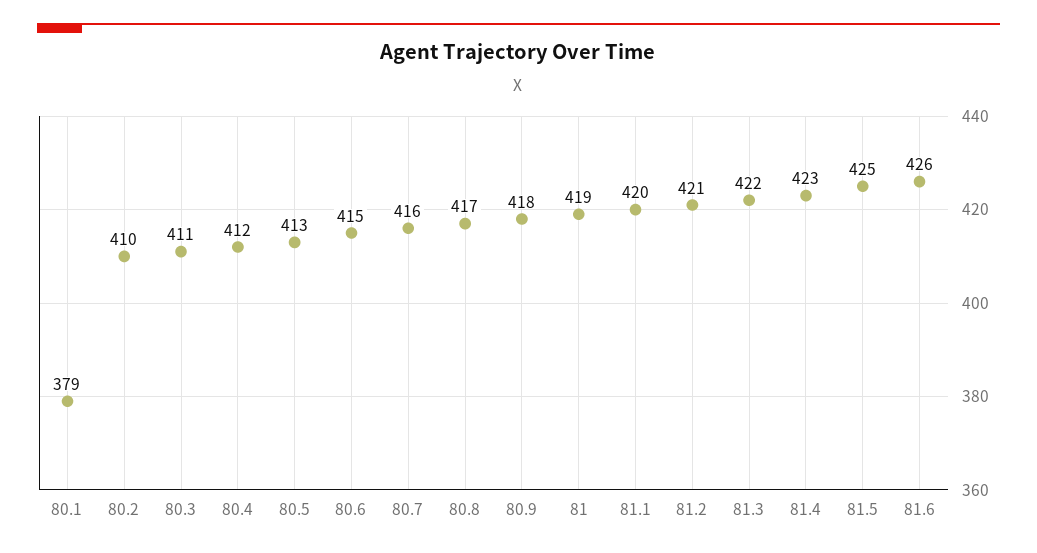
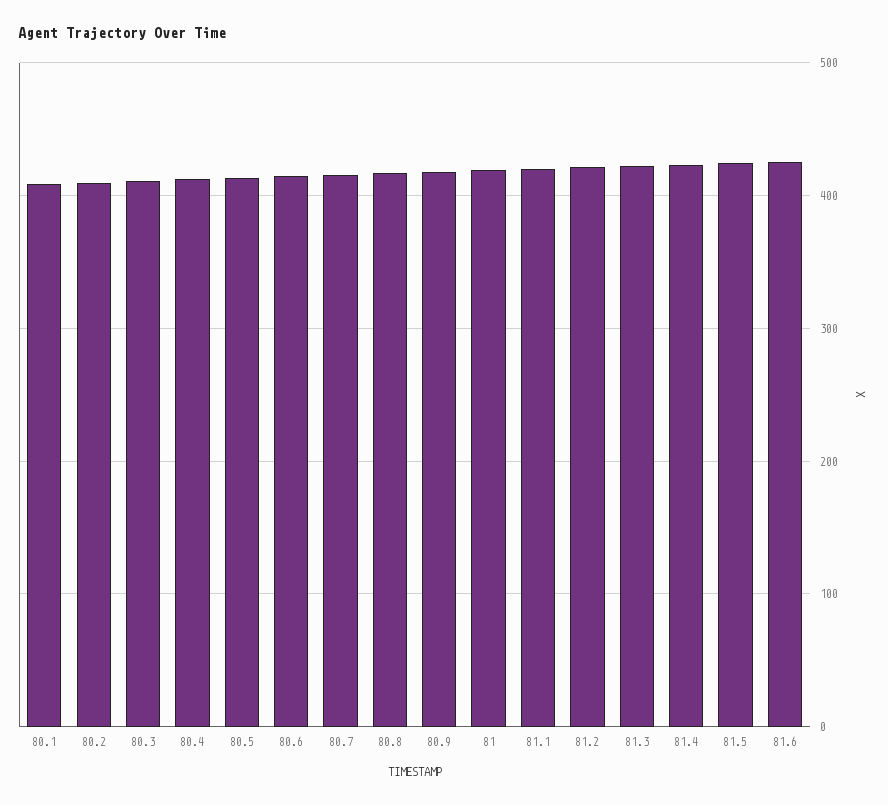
  {
-   "80.1": 379,
+   "80.1": 410,
    "80.2": 410,
    "80.3": 411,
    "80.4": 412,
    "80.5": 413,
    "80.6": 415,
    "80.7": 416,
    "80.8": 417,
    "80.9": 418,
    "81": 419,
    "81.1": 420,
    "81.2": 421,
    "81.3": 422,
    "81.4": 423,
    "81.5": 425,
    "81.6": 426
  }

